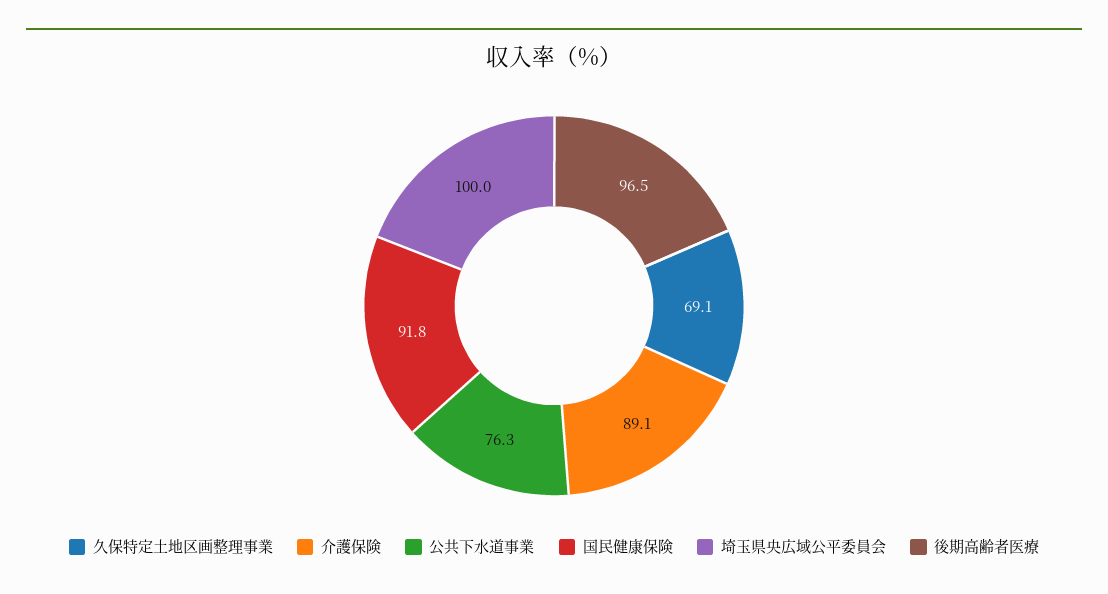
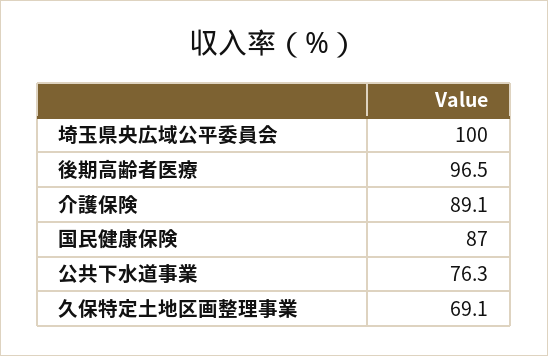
  {
    "久保特定土地区画整理事業": 69.1,
    "介護保険": 89.1,
    "公共下水道事業": 76.3,
-   "国民健康保険": 91.8,
+   "国民健康保険": 87,
    "埼玉県央広域公平委員会": 100,
    "後期高齢者医療": 96.5
  }

